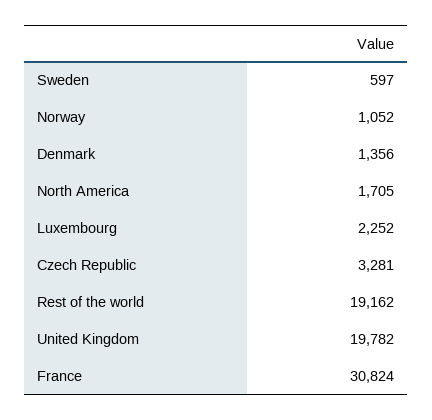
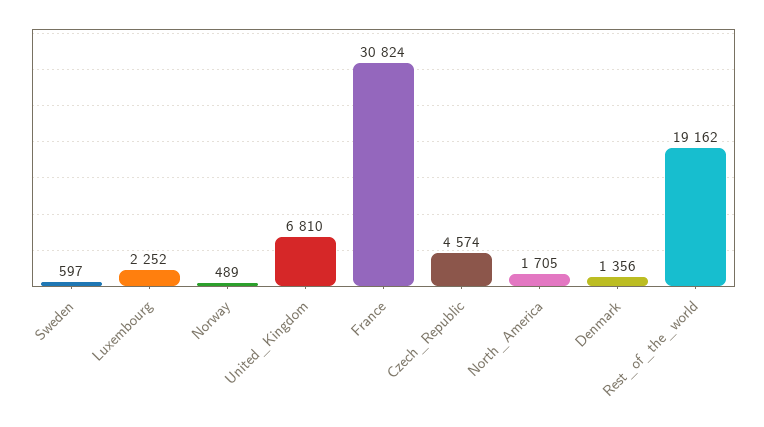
  {
    "Sweden": 597,
-   "Norway": 1052,
+   "Norway": 489,
    "Denmark": 1356,
    "North America": 1705,
    "Luxembourg": 2252,
-   "Czech Republic": 3281,
+   "Czech Republic": 4574,
    "Rest of the world": 19162,
-   "United Kingdom": 19782,
+   "United Kingdom": 6810,
    "France": 30824
  }

